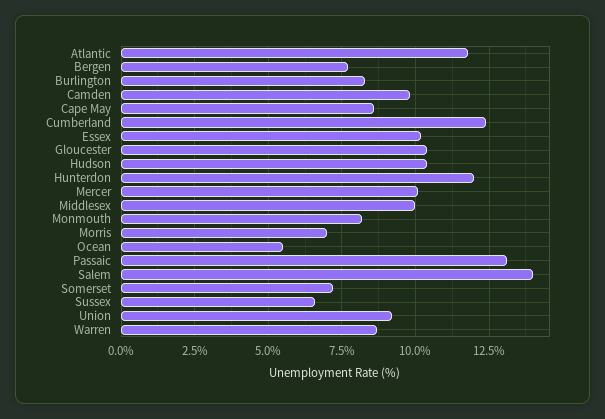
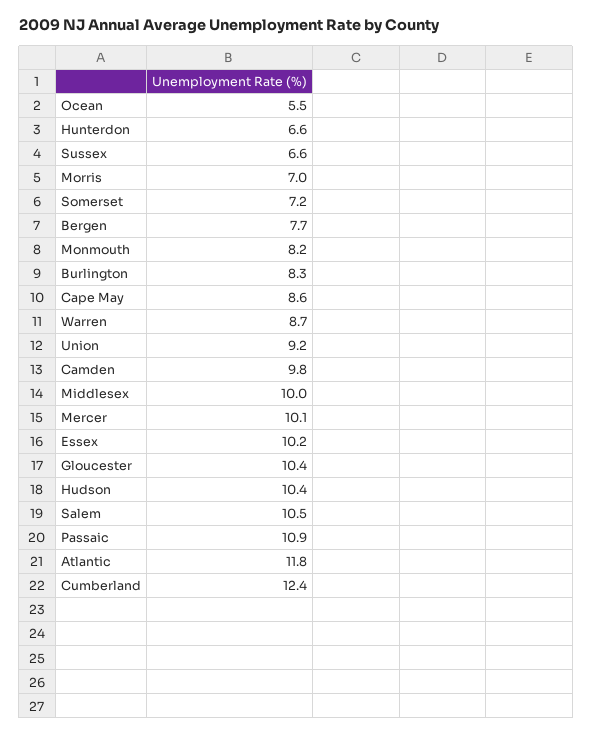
  {
    "Atlantic": 11.8,
    "Bergen": 7.7,
    "Burlington": 8.3,
    "Camden": 9.8,
    "Cape May": 8.6,
    "Cumberland": 12.4,
    "Essex": 10.2,
    "Gloucester": 10.4,
    "Hudson": 10.4,
-   "Hunterdon": 12,
+   "Hunterdon": 6.6,
    "Mercer": 10.1,
    "Middlesex": 10,
    "Monmouth": 8.2,
    "Morris": 7,
    "Ocean": 5.5,
-   "Passaic": 13,
+   "Passaic": 10.9,
-   "Salem": 14,
+   "Salem": 10.5,
    "Somerset": 7.2,
    "Sussex": 6.6,
    "Union": 9.2,
    "Warren": 8.7
  }

